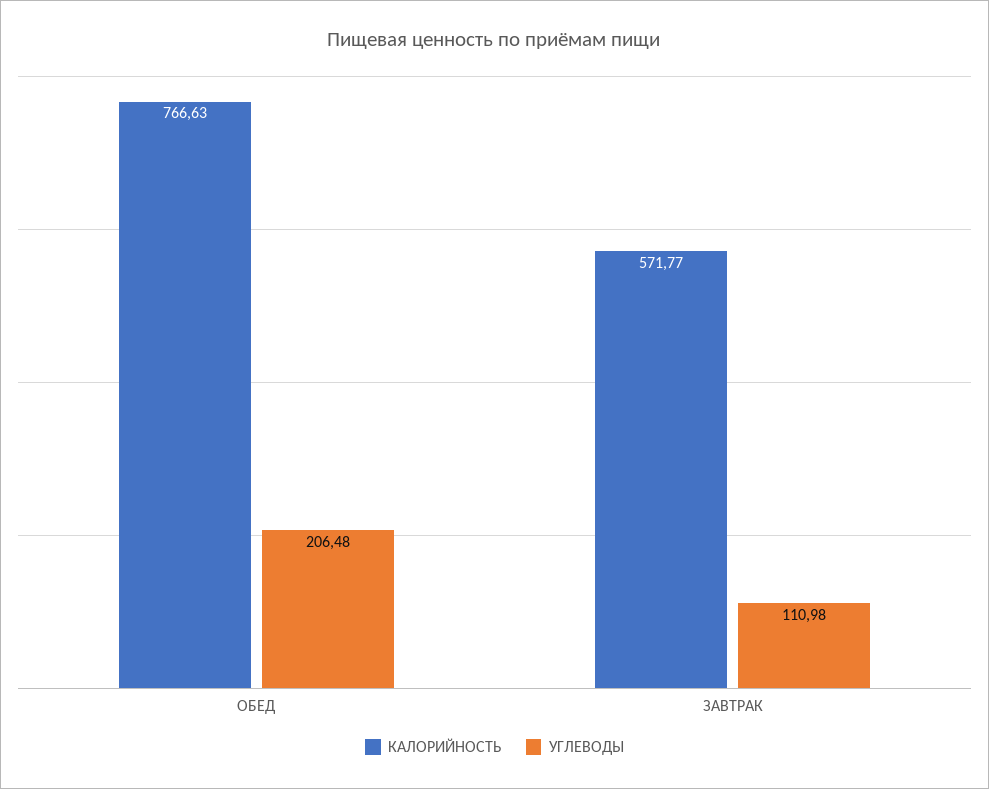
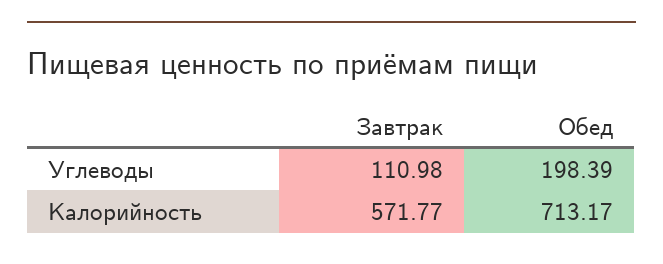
  {
    "КАЛОРИЙНОСТЬ": {
-     "ОБЕД": 766.63,
+     "ОБЕД": 713.17,
      "ЗАВТРАК": 571.77
    },
    "УГЛЕВОДЫ": {
-     "ОБЕД": 206.48,
+     "ОБЕД": 198.39,
      "ЗАВТРАК": 110.98
    }
  }

